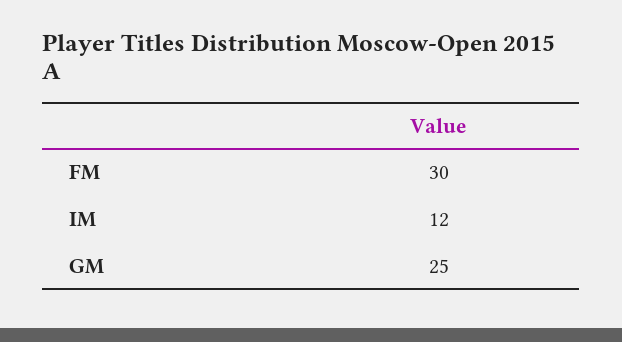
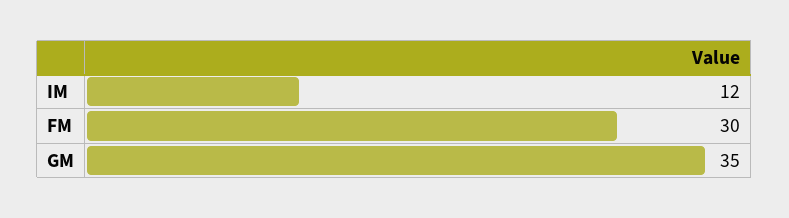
  {
    "FM": 30,
    "IM": 12,
-   "GM": 25
+   "GM": 35
  }

